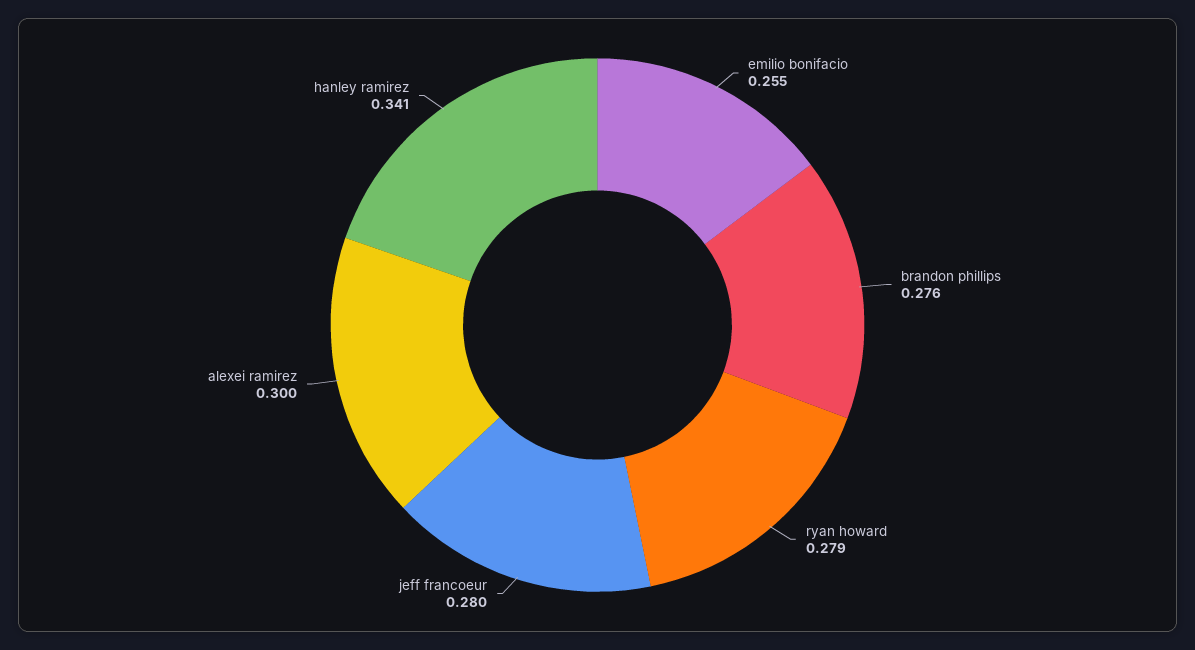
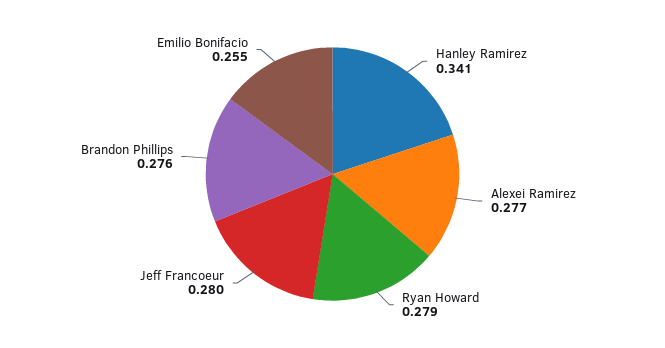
  {
    "emilio bonifacio": 0.255,
    "brandon phillips": 0.276,
    "ryan howard": 0.279,
    "jeff francoeur": 0.28,
-   "alexei ramirez": 0.3,
+   "alexei ramirez": 0.277,
    "hanley ramirez": 0.341
  }

